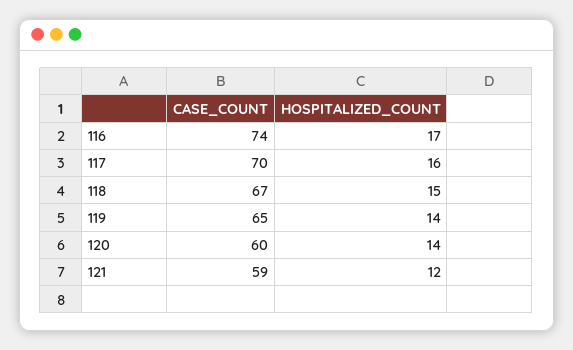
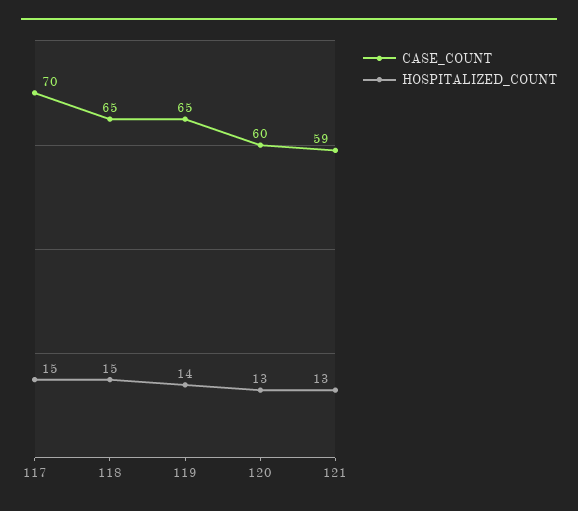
  {
    "CASE_COUNT": {
-     "116": 74,
      "117": 70,
-     "118": 67,
+     "118": 65,
      "119": 65,
      "120": 60,
      "121": 59
    },
    "HOSPITALIZED_COUNT": {
-     "116": 17,
-     "117": 16,
+     "117": 15,
      "118": 15,
      "119": 14,
-     "120": 14,
+     "120": 13,
-     "121": 12
+     "121": 13
    }
  }

